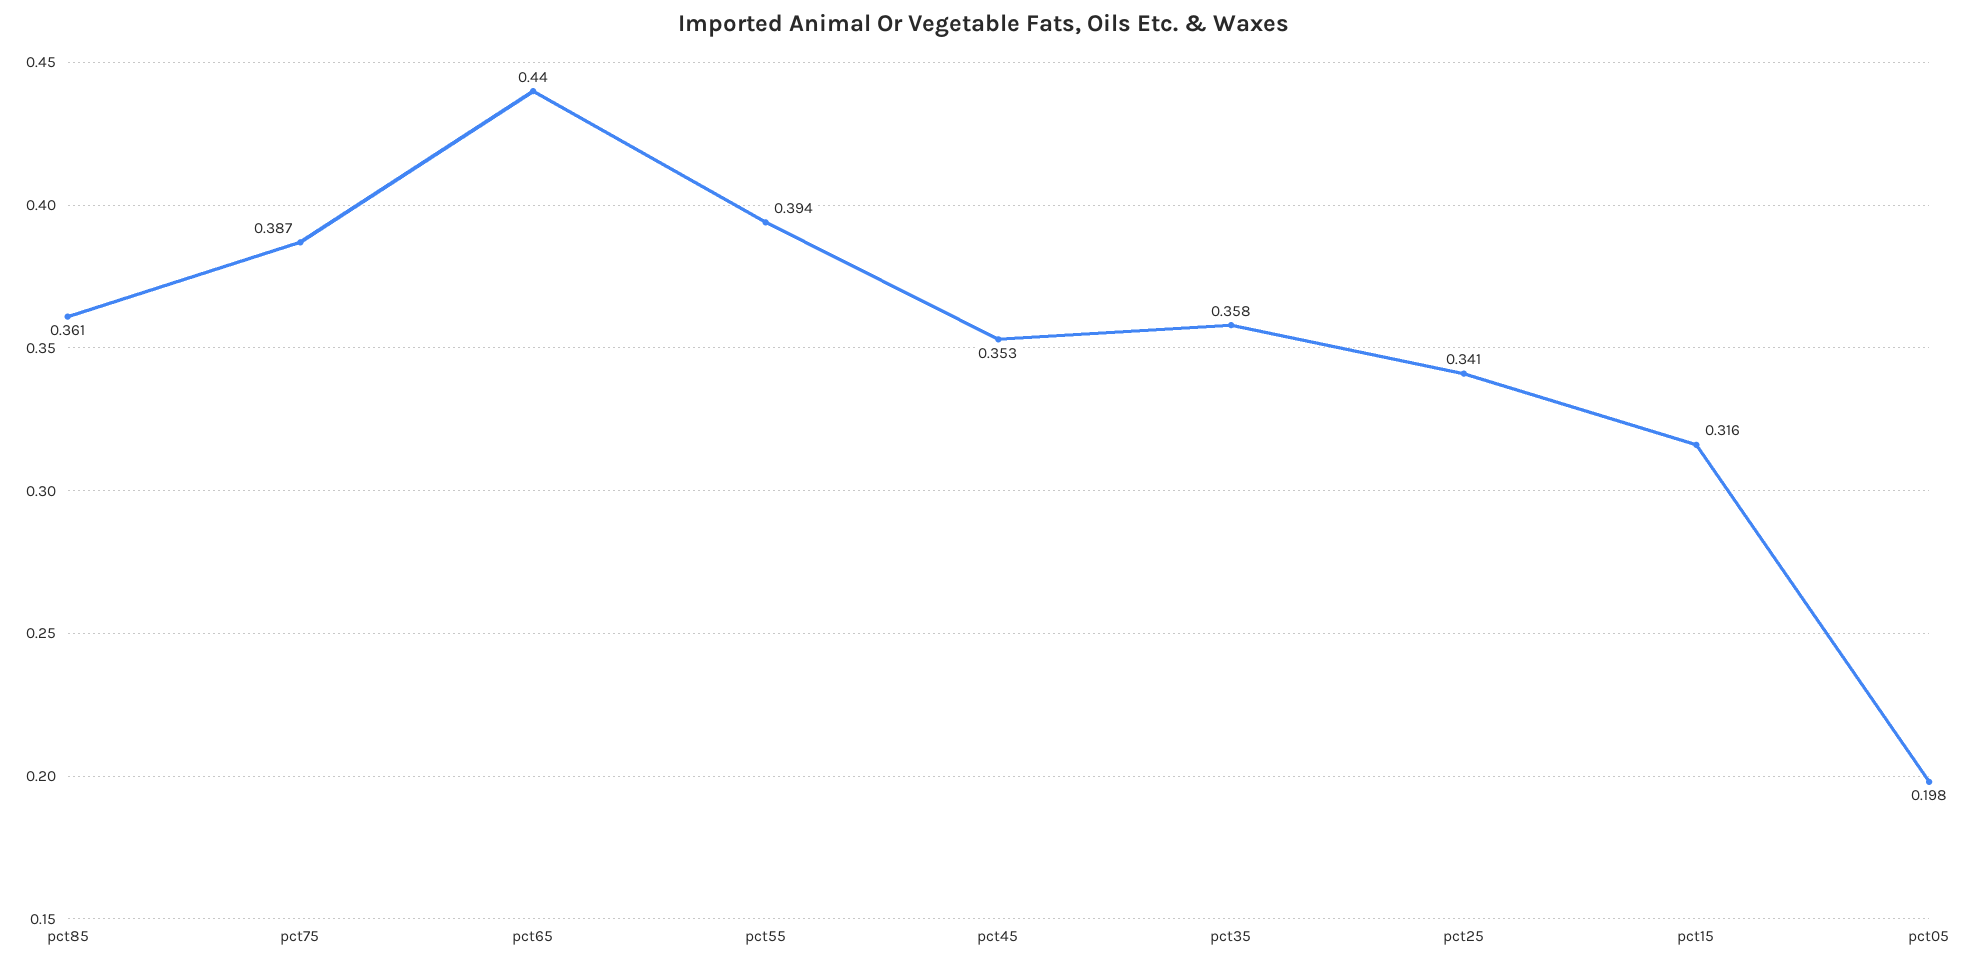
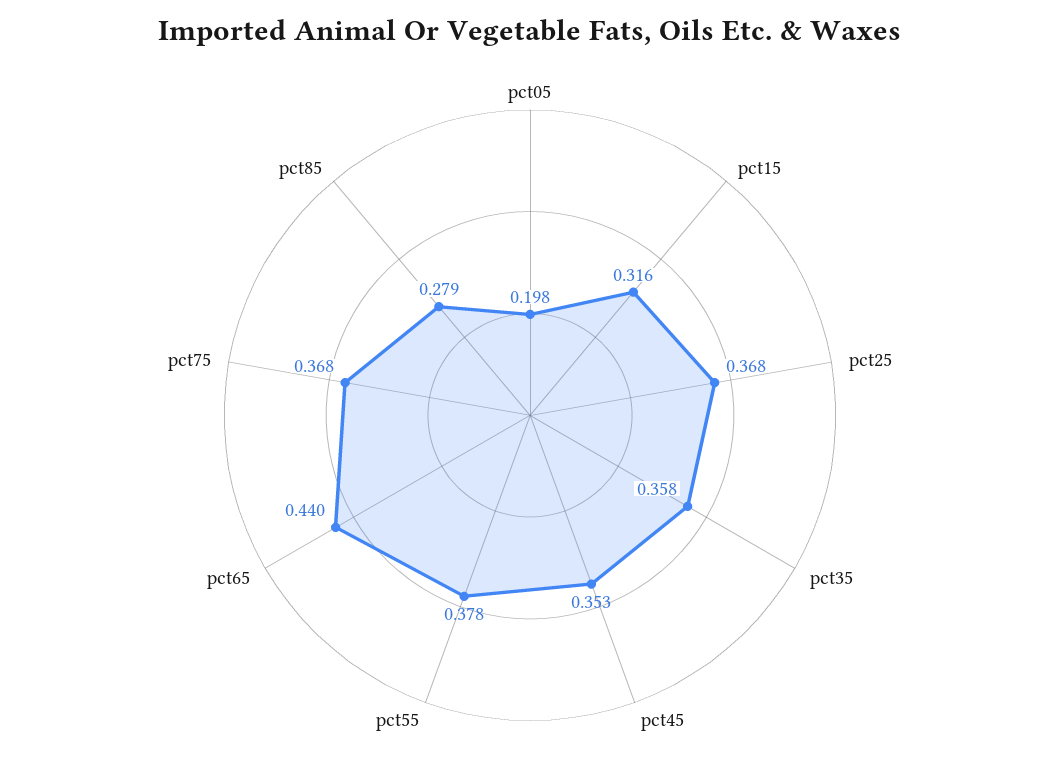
  {
-   "pct85": 0.361,
+   "pct85": 0.279,
-   "pct75": 0.387,
+   "pct75": 0.368,
    "pct65": 0.44,
-   "pct55": 0.394,
+   "pct55": 0.378,
    "pct45": 0.353,
    "pct35": 0.358,
-   "pct25": 0.341,
+   "pct25": 0.368,
    "pct15": 0.316,
    "pct05": 0.198
  }

